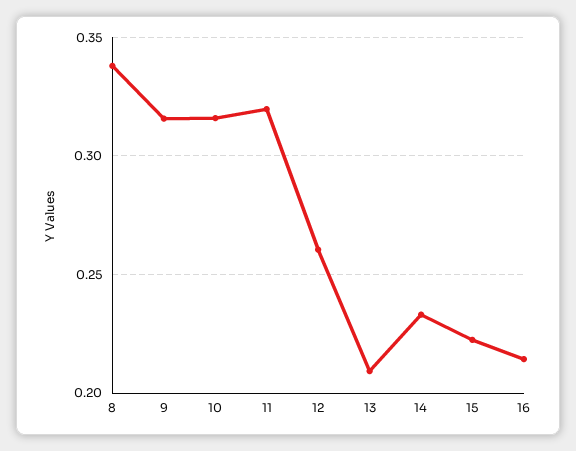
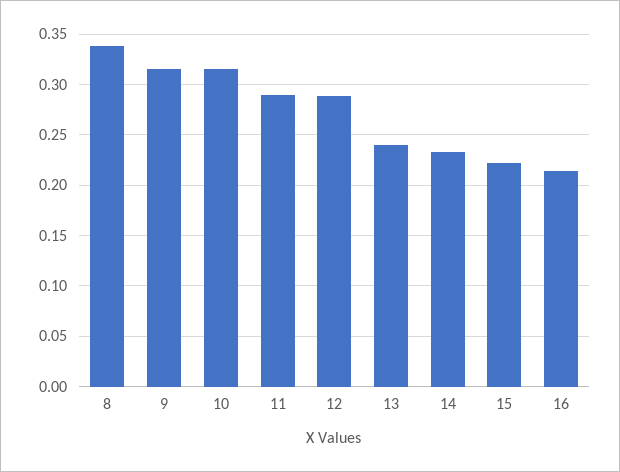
  {
    "8": 0.34,
    "9": 0.315,
    "10": 0.315,
-   "11": 0.32,
+   "11": 0.29,
-   "12": 0.26,
+   "12": 0.29,
-   "13": 0.21,
+   "13": 0.24,
    "14": 0.235,
    "15": 0.22,
    "16": 0.215
  }

